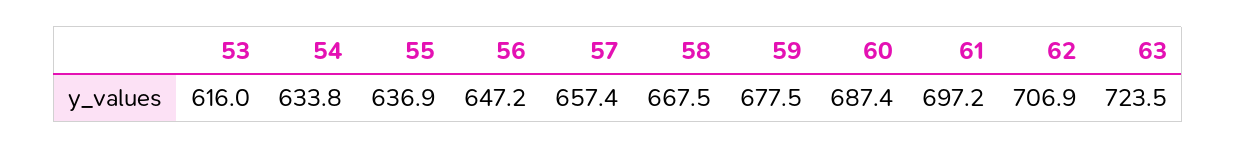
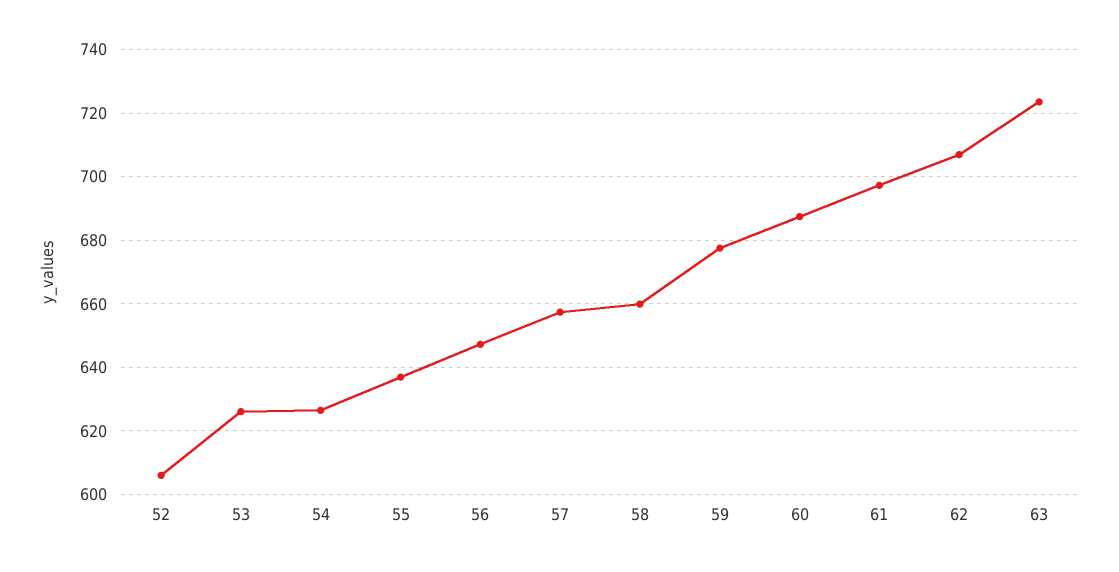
  {
-   "53": 616,
+   "53": 626,
-   "54": 633.8,
+   "54": 626,
    "55": 636.9,
    "56": 647.2,
    "57": 657.4,
-   "58": 667.5,
+   "58": 660,
    "59": 677.5,
    "60": 687.4,
    "61": 697.2,
    "62": 706.9,
-   "63": 723.5
+   "63": 723.5,
+   "52": 606
  }

